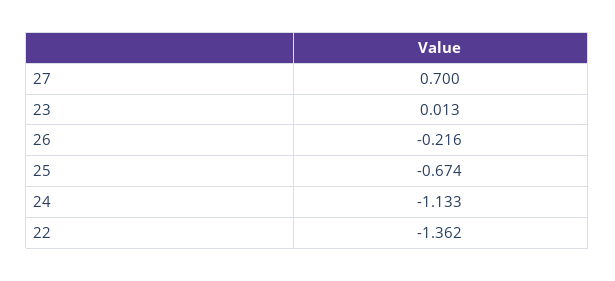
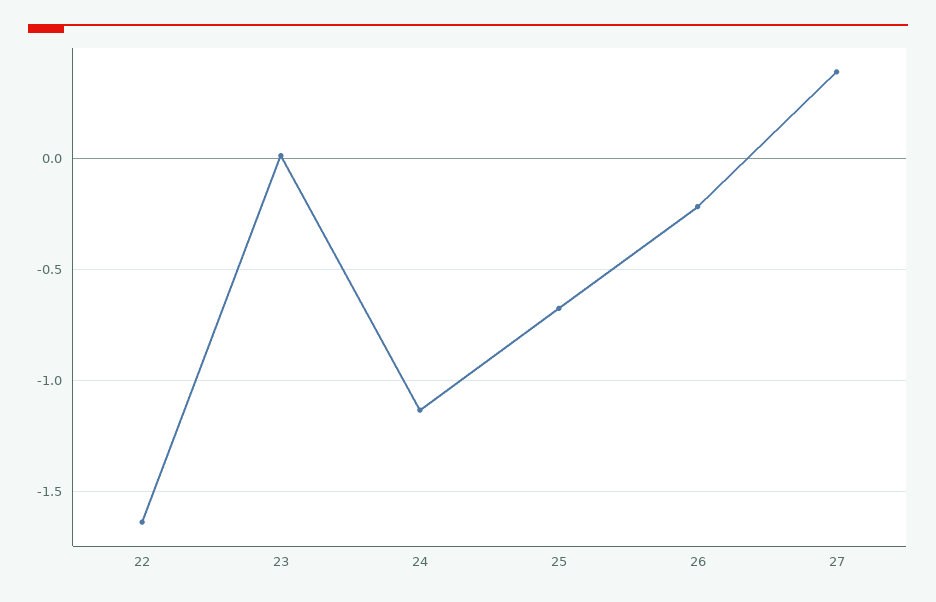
  {
-   "27": 0.7,
+   "27": 0.4,
    "23": 0.013,
    "26": -0.216,
    "25": -0.674,
    "24": -1.133,
-   "22": -1.362
+   "22": -1.65
  }

